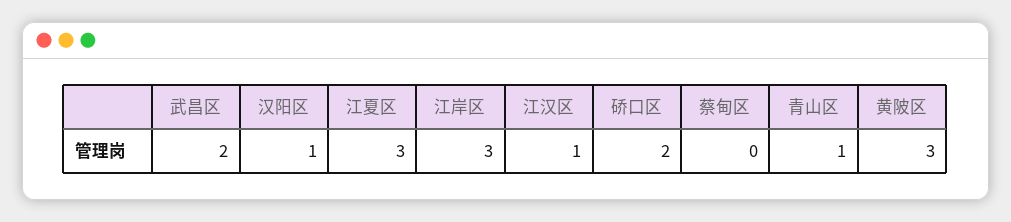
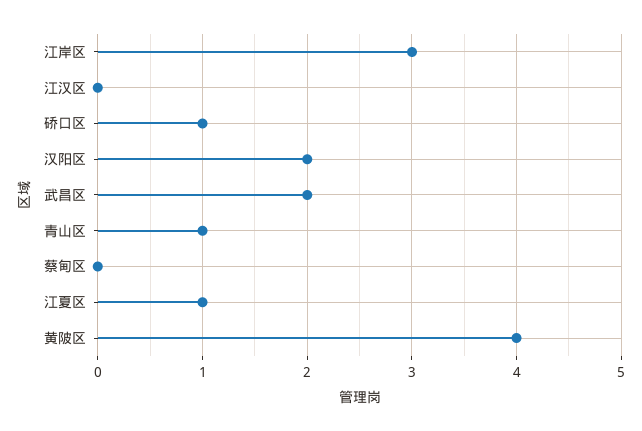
  {
    "武昌区": 2,
-   "汉阳区": 1,
+   "汉阳区": 2,
-   "江夏区": 3,
+   "江夏区": 1,
    "江岸区": 3,
-   "江汉区": 1,
+   "江汉区": 0,
-   "硚口区": 2,
+   "硚口区": 1,
    "蔡甸区": 0,
    "青山区": 1,
-   "黄陂区": 3
+   "黄陂区": 4
  }

